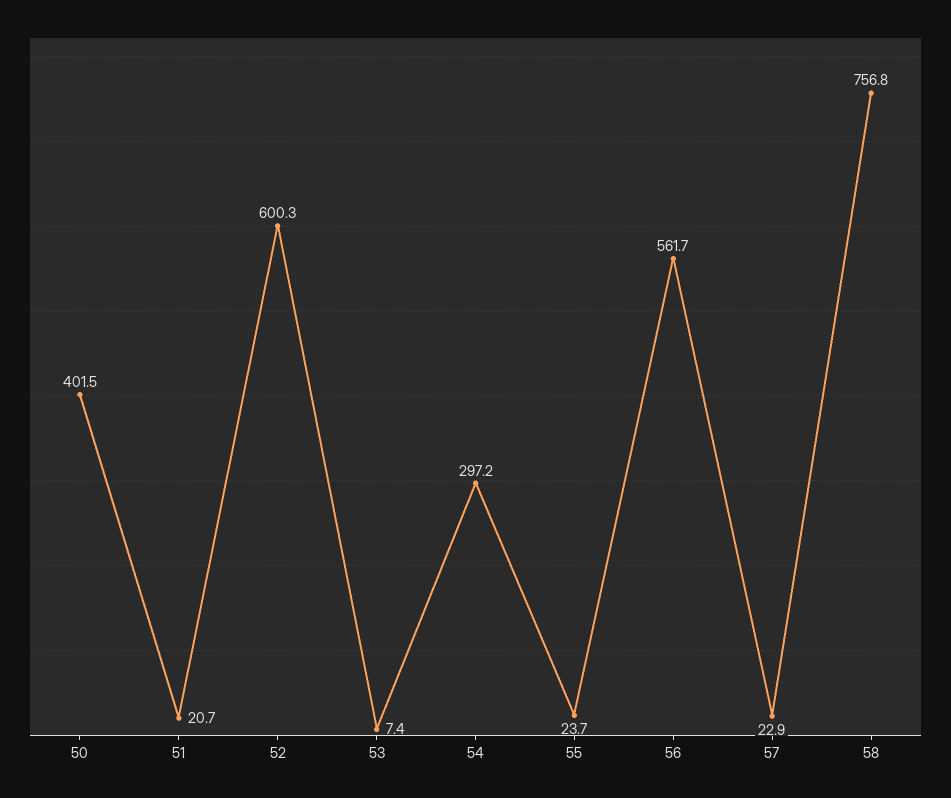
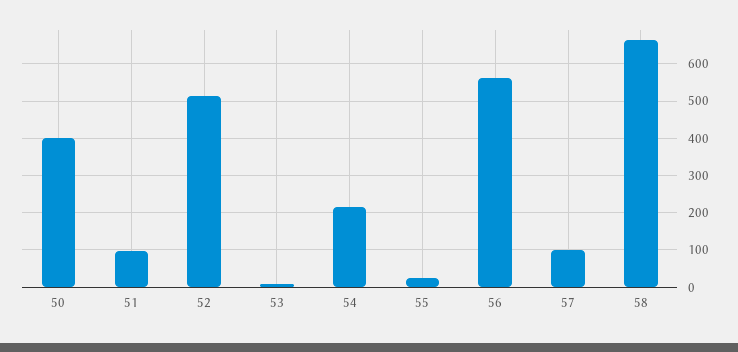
  {
    "50": 401.5,
-   "51": 20.7,
+   "51": 100,
-   "52": 600.3,
+   "52": 520,
    "53": 7.4,
-   "54": 297.2,
+   "54": 220,
    "55": 23.7,
    "56": 561.7,
-   "57": 22.9,
+   "57": 100,
-   "58": 756.8
+   "58": 660
  }

